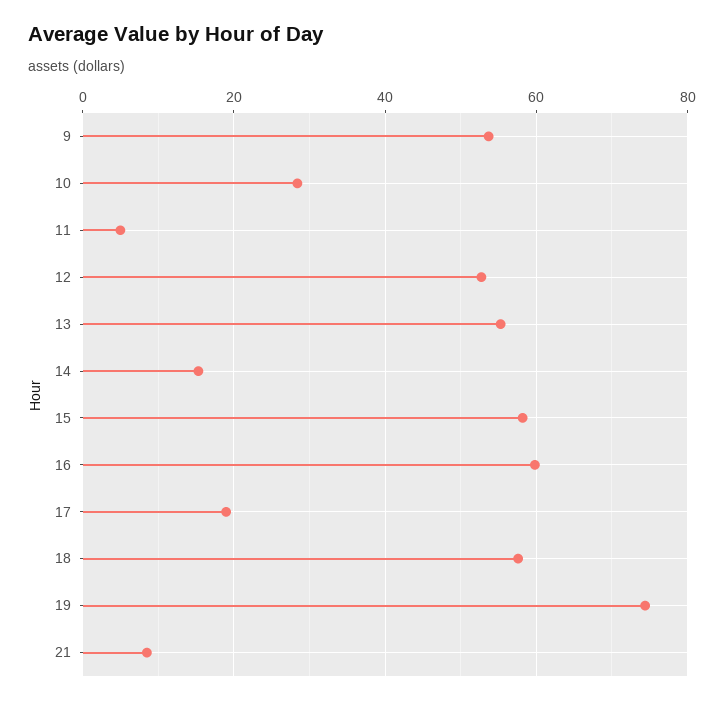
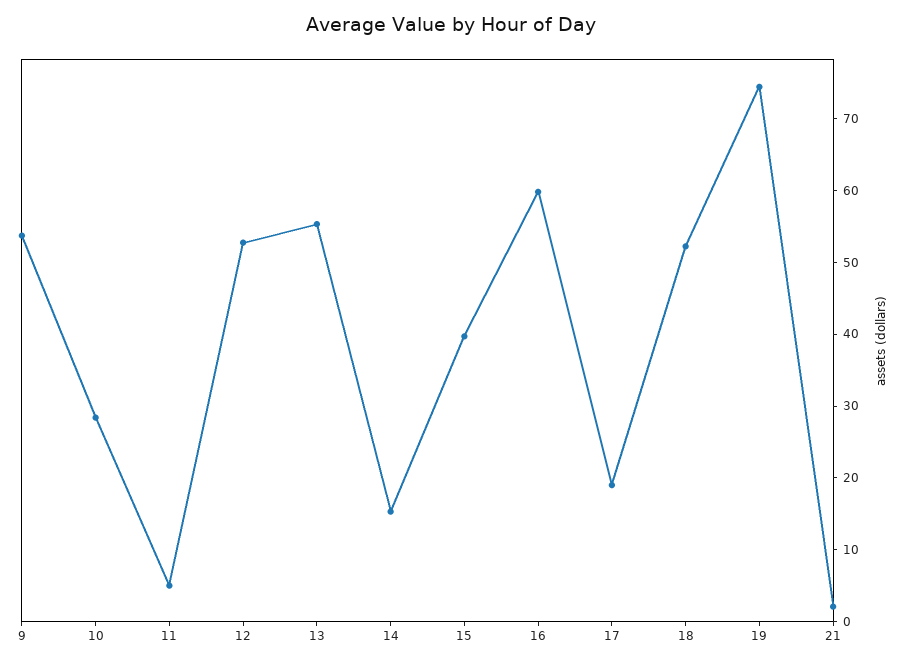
  {
    "9": 54,
    "10": 28,
    "11": 6,
    "12": 52,
    "13": 56,
    "14": 16,
-   "15": 58,
+   "15": 40,
    "16": 60,
    "17": 20,
-   "18": 58,
+   "18": 52,
    "19": 74,
-   "21": 8
+   "21": 2
  }

